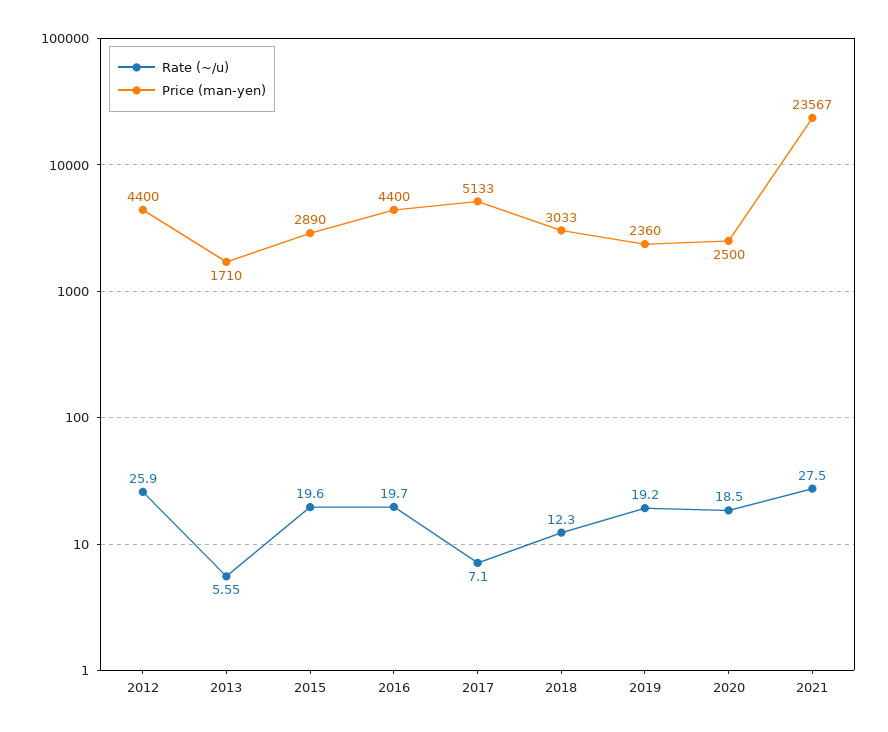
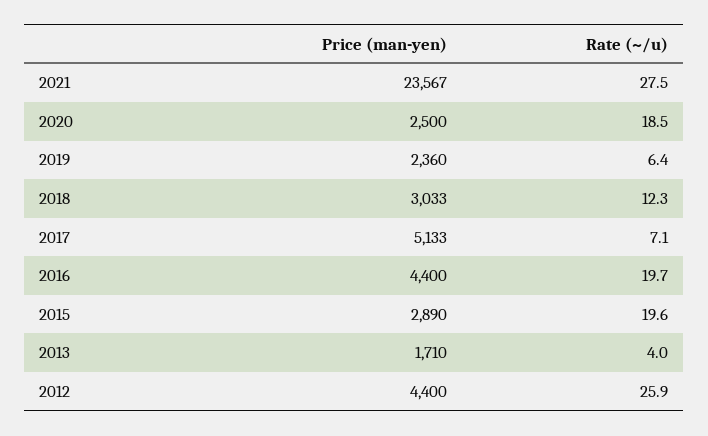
  {
    "Rate (~/u)": {
      "2012": 25.9,
-     "2013": 5.55,
+     "2013": 4,
      "2015": 19.6,
      "2016": 19.7,
      "2017": 7.1,
      "2018": 12.3,
-     "2019": 19.2,
+     "2019": 6.4,
      "2020": 18.5,
      "2021": 27.5
    },
    "Price (man-yen)": {
      "2012": 4400,
      "2013": 1710,
      "2015": 2890,
      "2016": 4400,
      "2017": 5133,
      "2018": 3033,
      "2019": 2360,
      "2020": 2500,
      "2021": 23567
    }
  }

